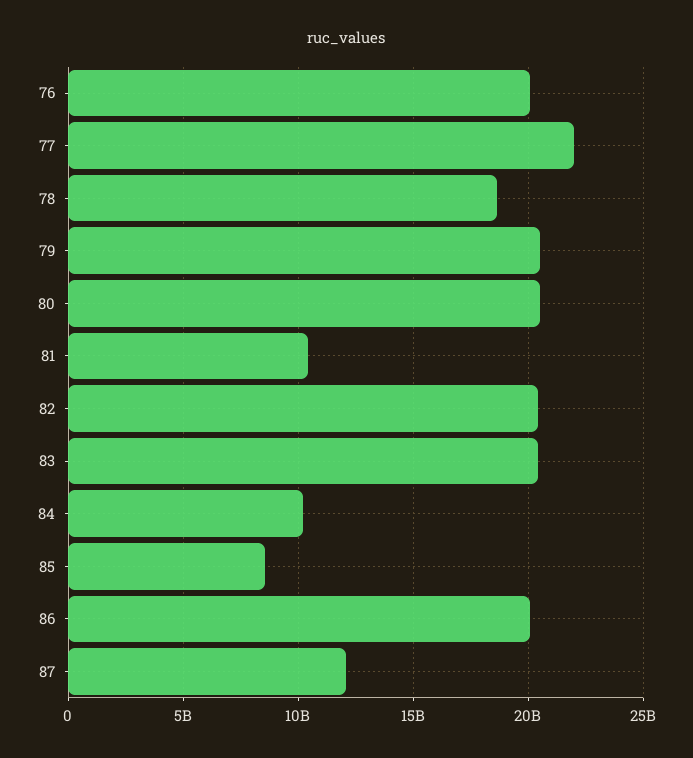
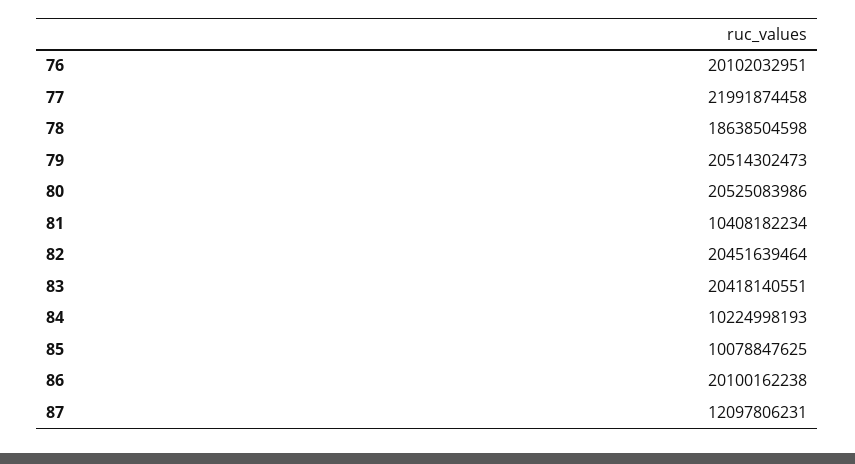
  {
    "76": 20102032951,
    "77": 21991874458,
    "78": 18638504598,
    "79": 20514302473,
    "80": 20525083986,
    "81": 10408182234,
    "82": 20451639464,
    "83": 20418140551,
    "84": 10224998193,
-   "85": 8500000000,
+   "85": 10078847625,
    "86": 20100162238,
    "87": 12097806231
  }

